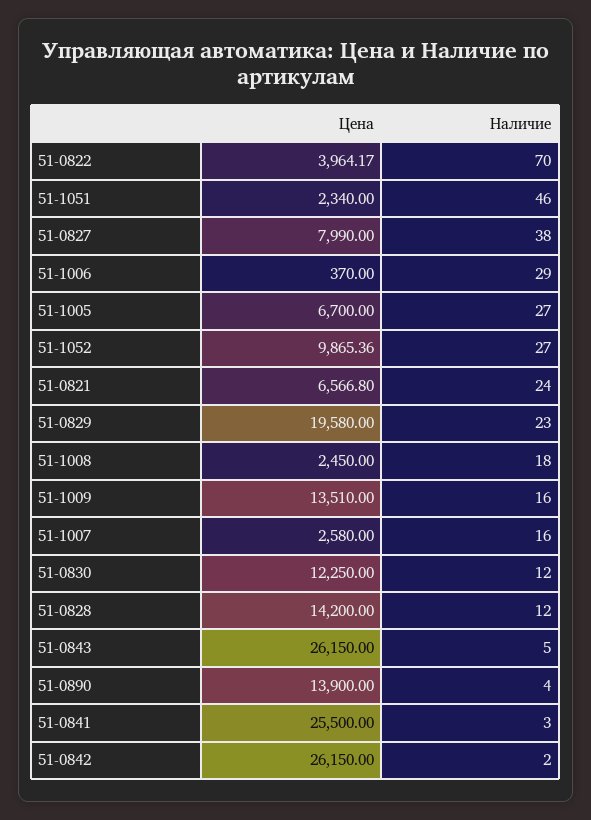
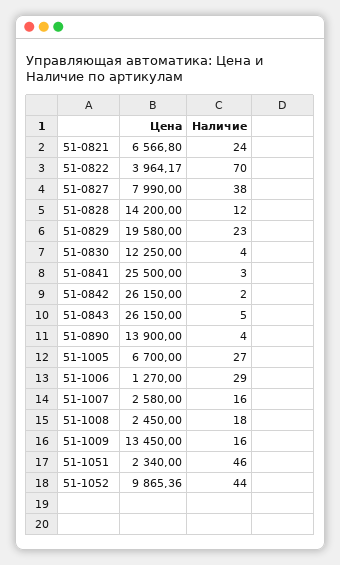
  {
    "Цена": {
      "51-0822": 3964.17,
      "51-1051": 2340,
      "51-0827": 7990,
-     "51-1006": 370,
+     "51-1006": 1270,
      "51-1005": 6700,
      "51-1052": 9865.36,
      "51-0821": 6566.8,
      "51-0829": 19580,
      "51-1008": 2450,
-     "51-1009": 13510,
+     "51-1009": 13450,
      "51-1007": 2580,
      "51-0830": 12250,
      "51-0828": 14200,
      "51-0843": 26150,
      "51-0890": 13900,
      "51-0841": 25500,
      "51-0842": 26150
    },
    "Наличие": {
      "51-0822": 70,
      "51-1051": 46,
      "51-0827": 38,
      "51-1006": 29,
      "51-1005": 27,
-     "51-1052": 27,
+     "51-1052": 44,
      "51-0821": 24,
      "51-0829": 23,
      "51-1008": 18,
      "51-1009": 16,
      "51-1007": 16,
-     "51-0830": 12,
+     "51-0830": 4,
      "51-0828": 12,
      "51-0843": 5,
      "51-0890": 4,
      "51-0841": 3,
      "51-0842": 2
    }
  }

